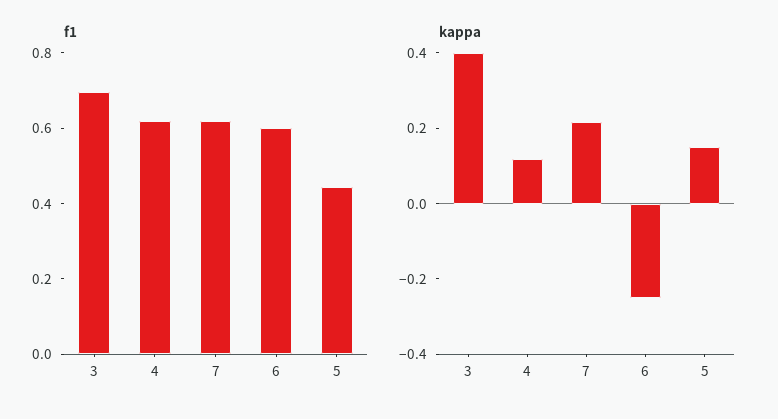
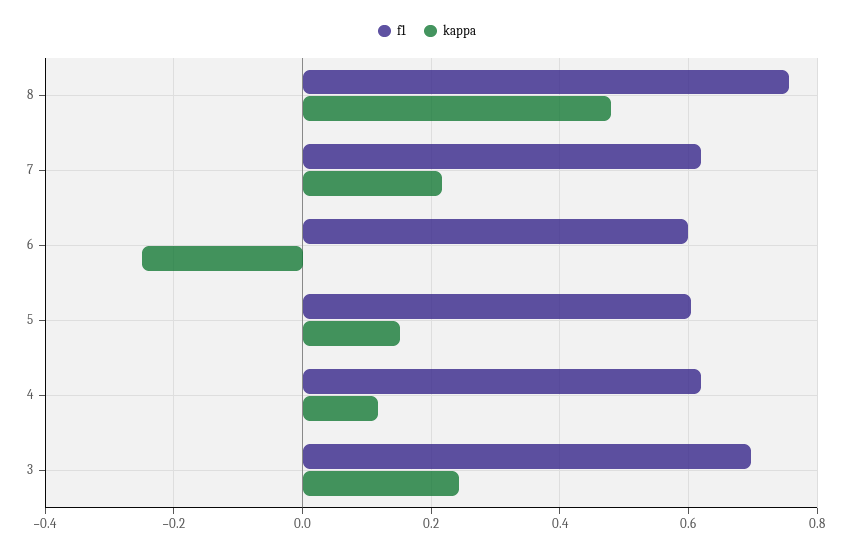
  {
    "f1": {
      "3": 0.7,
      "4": 0.62,
      "7": 0.62,
      "6": 0.6,
-     "5": 0.45
+     "5": 0.6,
+     "8": 0.76
    },
    "kappa": {
-     "3": 0.4,
+     "3": 0.24,
      "4": 0.12,
      "7": 0.22,
      "6": -0.26,
-     "5": 0.16
+     "5": 0.16,
+     "8": 0.48
    }
  }

